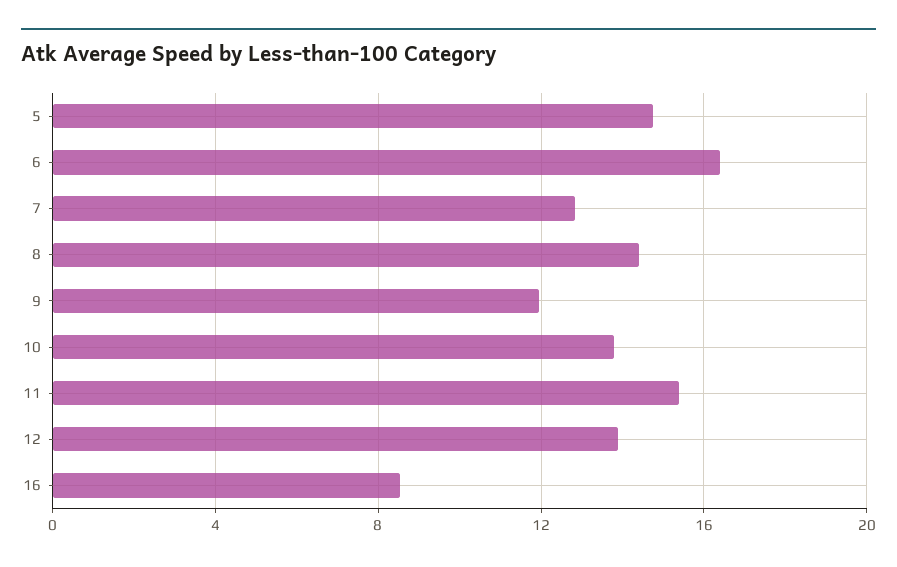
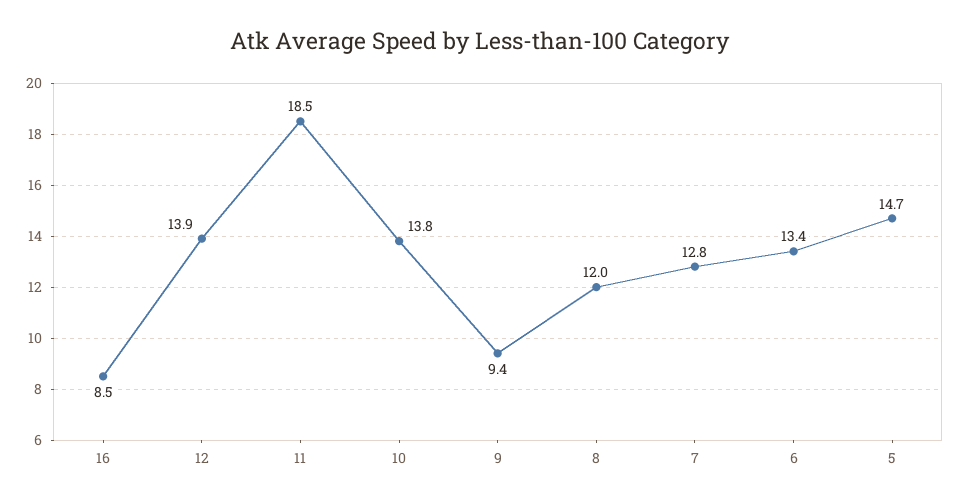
  {
    "5": 14.7,
-   "6": 16.5,
+   "6": 13.4,
    "7": 12.8,
-   "8": 14.5,
+   "8": 12,
-   "9": 12,
+   "9": 9.4,
    "10": 13.8,
-   "11": 15.5,
+   "11": 18.5,
    "12": 13.9,
    "16": 8.5
  }

